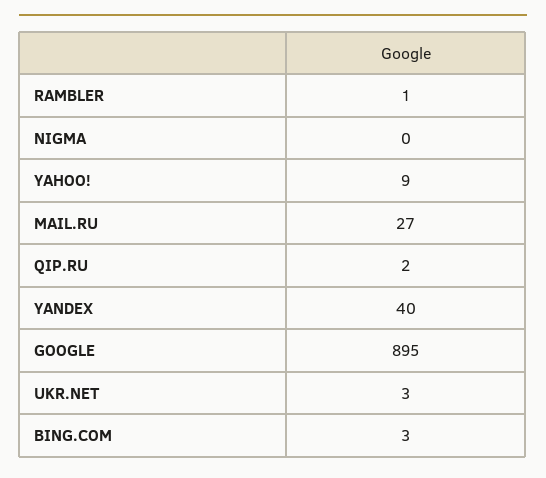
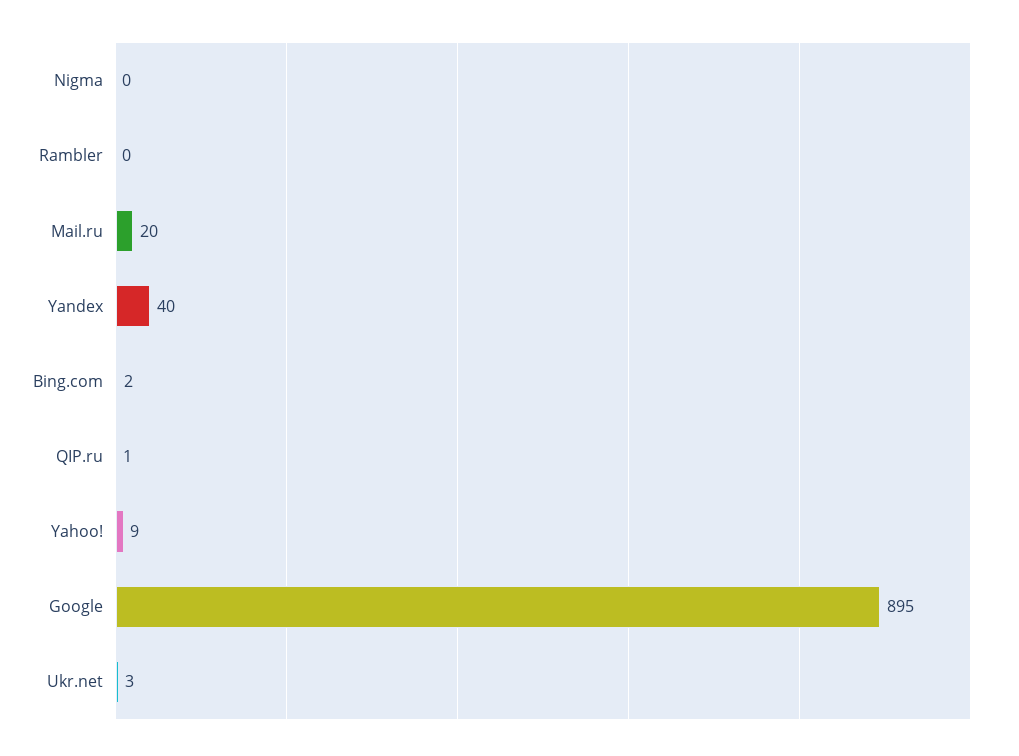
  {
-   "RAMBLER": 1,
+   "RAMBLER": 0,
    "NIGMA": 0,
    "YAHOO!": 9,
-   "MAIL.RU": 27,
+   "MAIL.RU": 20,
-   "QIP.RU": 2,
+   "QIP.RU": 1,
    "YANDEX": 40,
    "GOOGLE": 895,
    "UKR.NET": 3,
-   "BING.COM": 3
+   "BING.COM": 2
  }

